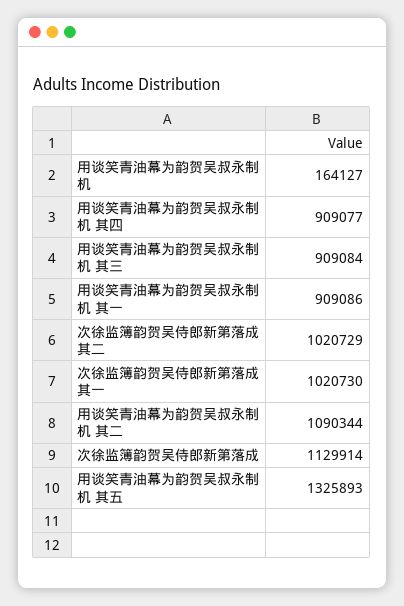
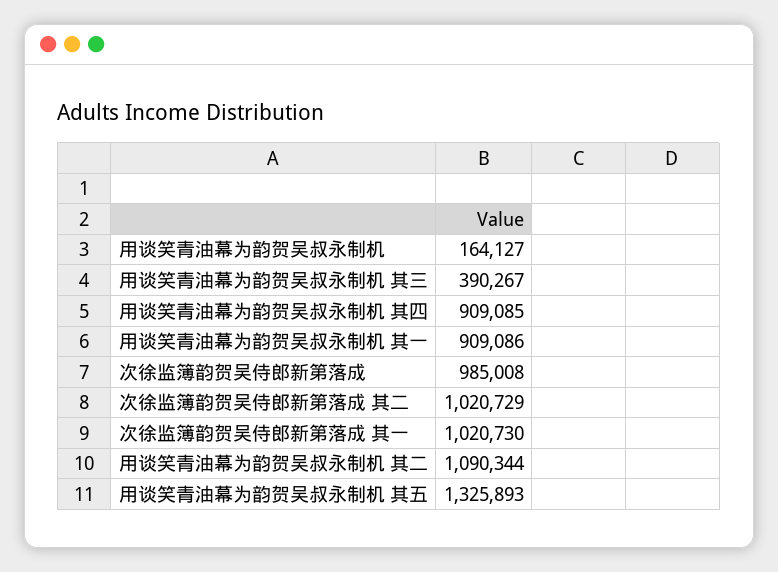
  {
    "用谈笑青油幕为韵贺吴叔永制机": 164127,
-   "用谈笑青油幕为韵贺吴叔永制机 其四": 909077,
+   "用谈笑青油幕为韵贺吴叔永制机 其四": 909085,
-   "用谈笑青油幕为韵贺吴叔永制机 其三": 909084,
+   "用谈笑青油幕为韵贺吴叔永制机 其三": 390267,
    "用谈笑青油幕为韵贺吴叔永制机 其一": 909086,
    "次徐监簿韵贺吴侍郎新第落成 其二": 1020729,
    "次徐监簿韵贺吴侍郎新第落成 其一": 1020730,
    "用谈笑青油幕为韵贺吴叔永制机 其二": 1090344,
-   "次徐监簿韵贺吴侍郎新第落成": 1129914,
+   "次徐监簿韵贺吴侍郎新第落成": 985008,
    "用谈笑青油幕为韵贺吴叔永制机 其五": 1325893
  }

